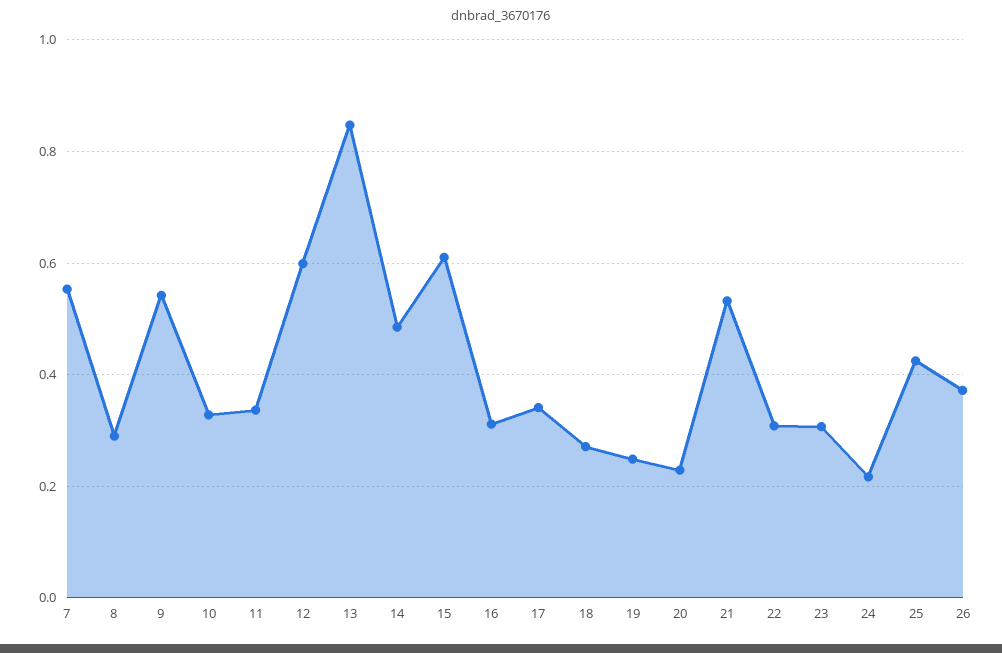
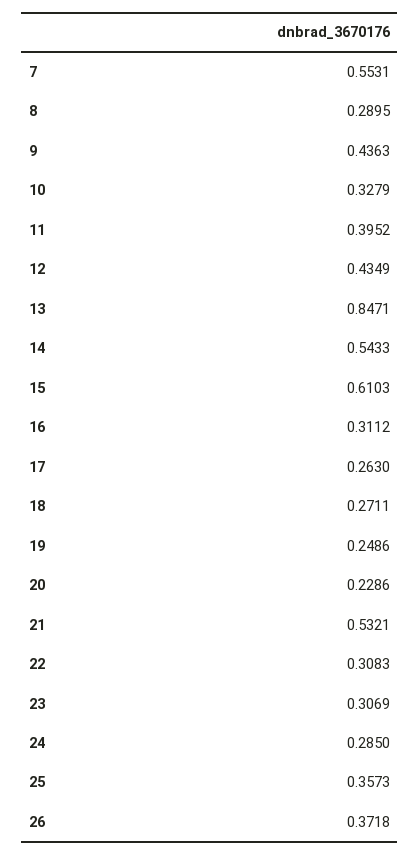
  {
    "7": 0.5531,
    "8": 0.2895,
-   "9": 0.54,
+   "9": 0.4363,
    "10": 0.3279,
-   "11": 0.34,
+   "11": 0.3952,
-   "12": 0.6,
+   "12": 0.4349,
    "13": 0.8471,
-   "14": 0.48,
+   "14": 0.5433,
    "15": 0.6103,
    "16": 0.3112,
-   "17": 0.34,
+   "17": 0.263,
    "18": 0.2711,
    "19": 0.2486,
    "20": 0.2286,
    "21": 0.5321,
    "22": 0.3083,
    "23": 0.3069,
-   "24": 0.22,
+   "24": 0.285,
-   "25": 0.42,
+   "25": 0.3573,
    "26": 0.3718
  }

